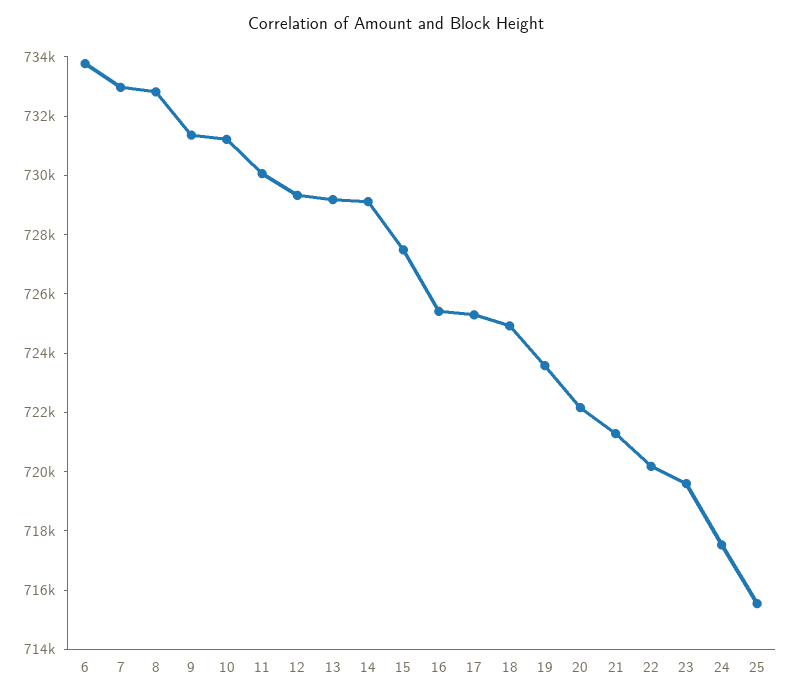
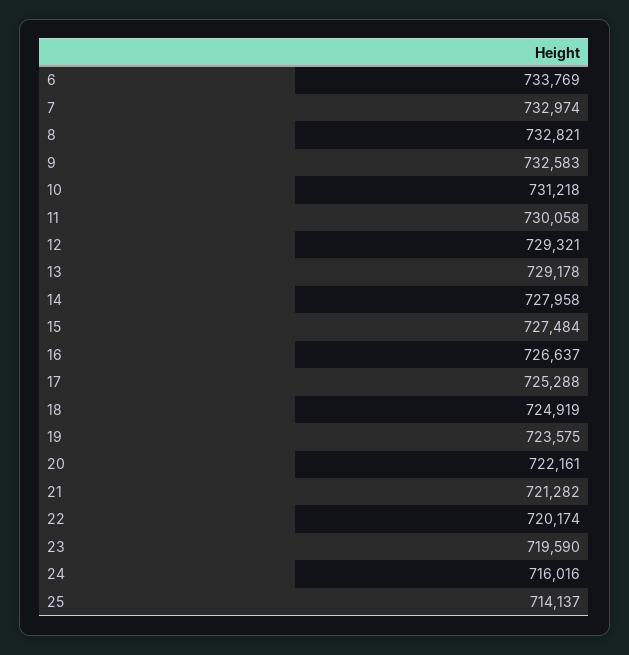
  {
    "6": 733769,
    "7": 732974,
    "8": 732821,
-   "9": 731500,
+   "9": 732583,
    "10": 731218,
    "11": 730058,
    "12": 729321,
    "13": 729178,
-   "14": 729000,
+   "14": 727958,
    "15": 727484,
-   "16": 725500,
+   "16": 726637,
    "17": 725288,
    "18": 724919,
    "19": 723575,
    "20": 722161,
    "21": 721282,
    "22": 720174,
    "23": 719590,
-   "24": 717500,
+   "24": 716016,
-   "25": 715500
+   "25": 714137
  }

